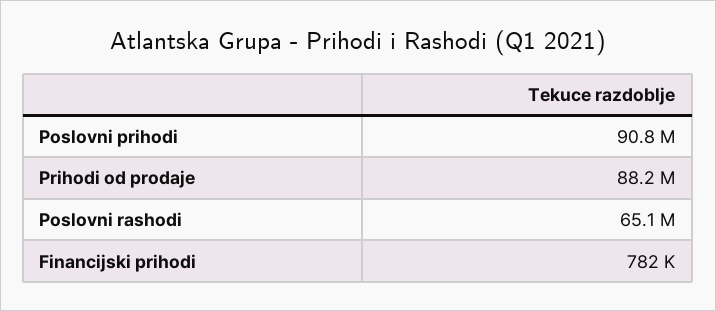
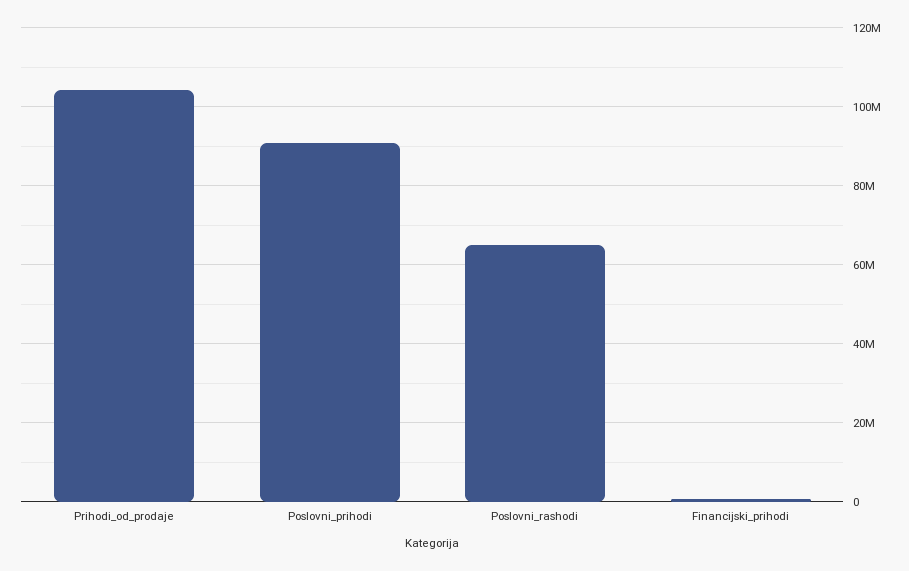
  {
    "Poslovni prihodi": 90800000,
-   "Prihodi od prodaje": 88200000,
+   "Prihodi od prodaje": 104000000,
    "Poslovni rashodi": 65100000,
    "Financijski prihodi": 782000
  }

